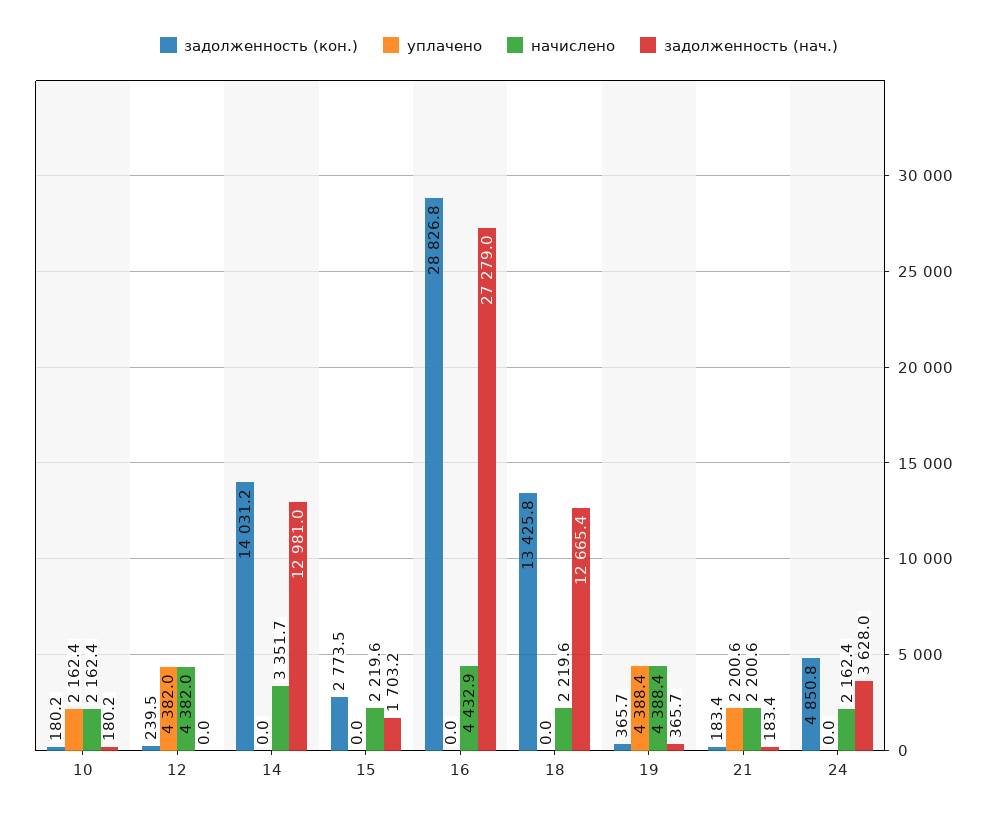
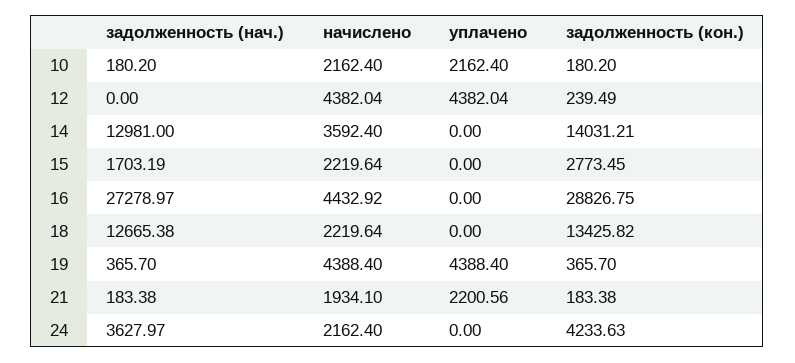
  {
    "задолженность (кон.)": {
      "10": 180.2,
      "12": 239.49,
      "14": 14031.21,
      "15": 2773.45,
      "16": 28826.75,
      "18": 13425.82,
      "19": 365.7,
      "21": 183.38,
-     "24": 4850.8
+     "24": 4233.63
    },
    "уплачено": {
      "10": 2162.4,
      "12": 4382.04,
      "14": 0,
      "15": 0,
      "16": 0,
      "18": 0,
      "19": 4388.4,
      "21": 2200.56,
      "24": 0
    },
    "начислено": {
      "10": 2162.4,
      "12": 4382.04,
-     "14": 3351.7,
+     "14": 3592.4,
      "15": 2219.64,
      "16": 4432.92,
      "18": 2219.64,
      "19": 4388.4,
-     "21": 2200.6,
+     "21": 1934.1,
      "24": 2162.4
    },
    "задолженность (нач.)": {
      "10": 180.2,
      "12": 0,
      "14": 12981,
      "15": 1703.19,
      "16": 27278.97,
      "18": 12665.38,
      "19": 365.7,
      "21": 183.38,
      "24": 3627.97
    }
  }

